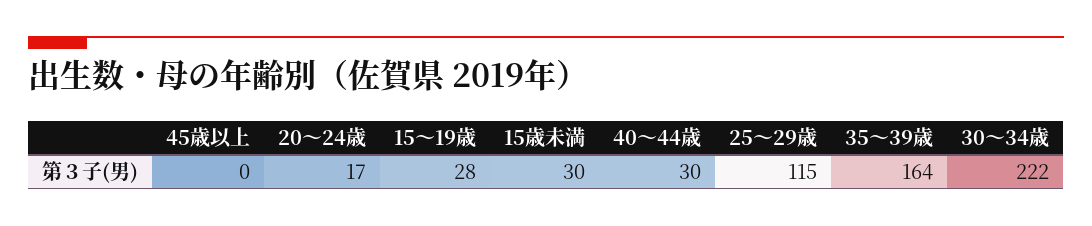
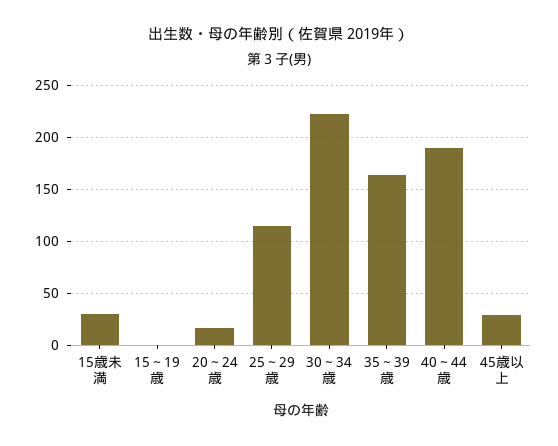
  {
-   "45歳以上": 0,
+   "45歳以上": 30,
    "20～24歳": 17,
-   "15～19歳": 28,
+   "15～19歳": 0,
    "15歳未満": 30,
-   "40～44歳": 30,
+   "40～44歳": 190,
    "25～29歳": 115,
    "35～39歳": 164,
    "30～34歳": 222
  }

